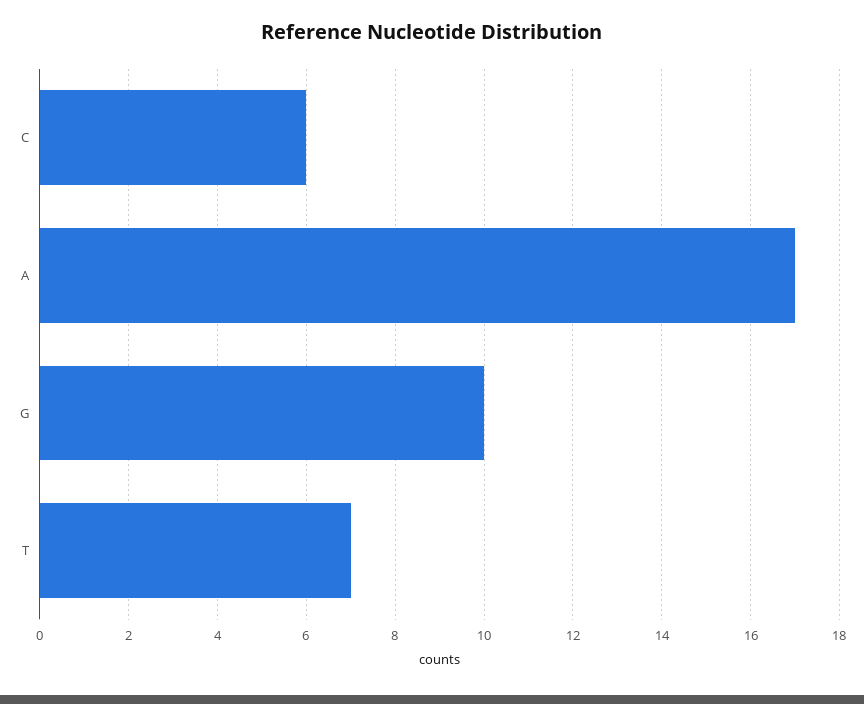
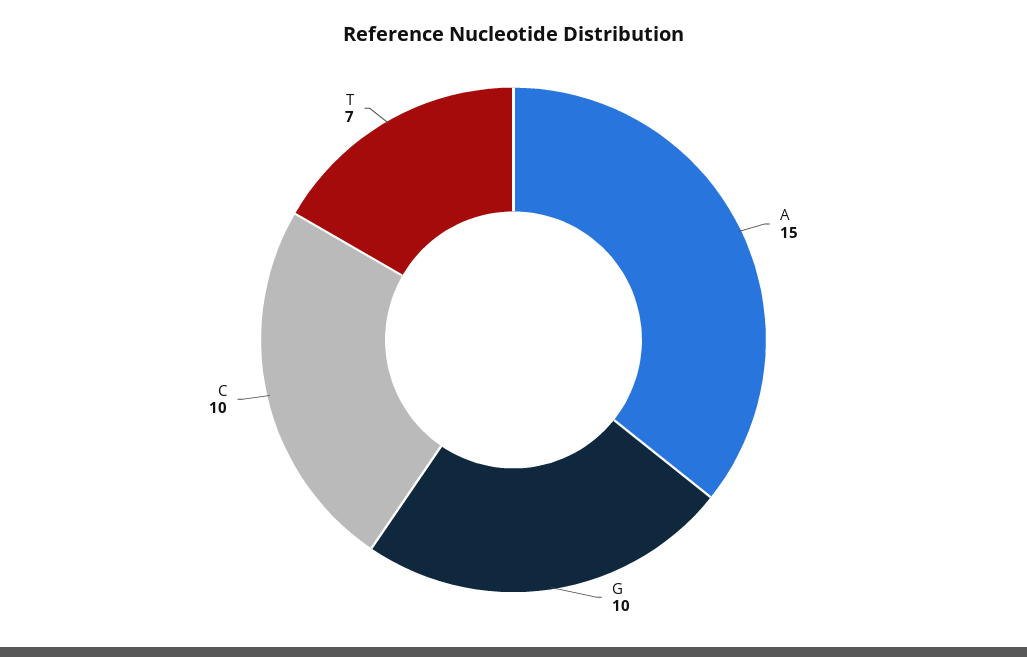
  {
-   "C": 6,
+   "C": 10,
-   "A": 17,
+   "A": 15,
    "G": 10,
    "T": 7
  }

